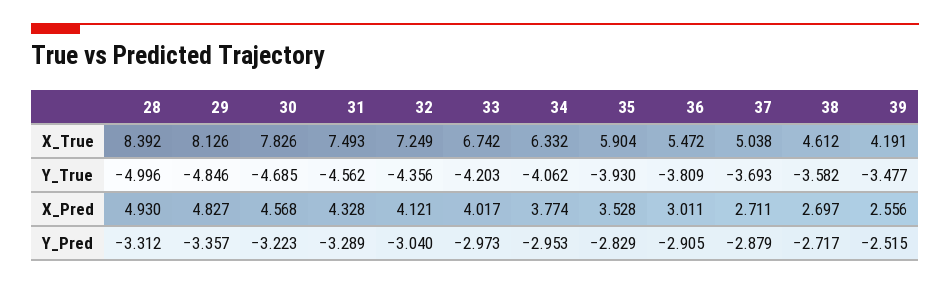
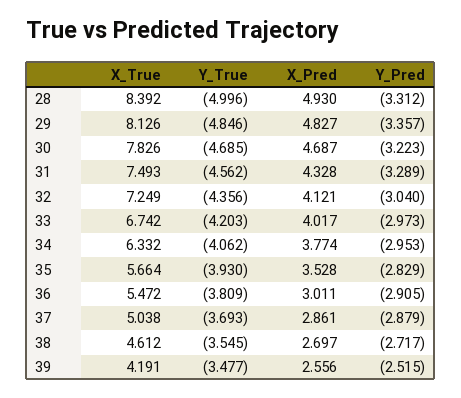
  {
    "28": {
      "X_True": 8.392,
      "Y_True": -4.996,
      "X_Pred": 4.93,
      "Y_Pred": -3.312
    },
    "29": {
      "X_True": 8.126,
      "Y_True": -4.846,
      "X_Pred": 4.827,
      "Y_Pred": -3.357
    },
    "30": {
      "X_True": 7.826,
      "Y_True": -4.685,
-     "X_Pred": 4.568,
+     "X_Pred": 4.687,
      "Y_Pred": -3.223
    },
    "31": {
      "X_True": 7.493,
      "Y_True": -4.562,
      "X_Pred": 4.328,
      "Y_Pred": -3.289
    },
    "32": {
      "X_True": 7.249,
      "Y_True": -4.356,
      "X_Pred": 4.121,
      "Y_Pred": -3.04
    },
    "33": {
      "X_True": 6.742,
      "Y_True": -4.203,
      "X_Pred": 4.017,
      "Y_Pred": -2.973
    },
    "34": {
      "X_True": 6.332,
      "Y_True": -4.062,
      "X_Pred": 3.774,
      "Y_Pred": -2.953
    },
    "35": {
-     "X_True": 5.904,
+     "X_True": 5.664,
      "Y_True": -3.93,
      "X_Pred": 3.528,
      "Y_Pred": -2.829
    },
    "36": {
      "X_True": 5.472,
      "Y_True": -3.809,
      "X_Pred": 3.011,
      "Y_Pred": -2.905
    },
    "37": {
      "X_True": 5.038,
      "Y_True": -3.693,
-     "X_Pred": 2.711,
+     "X_Pred": 2.861,
      "Y_Pred": -2.879
    },
    "38": {
      "X_True": 4.612,
-     "Y_True": -3.582,
+     "Y_True": -3.545,
      "X_Pred": 2.697,
      "Y_Pred": -2.717
    },
    "39": {
      "X_True": 4.191,
      "Y_True": -3.477,
      "X_Pred": 2.556,
      "Y_Pred": -2.515
    }
  }

